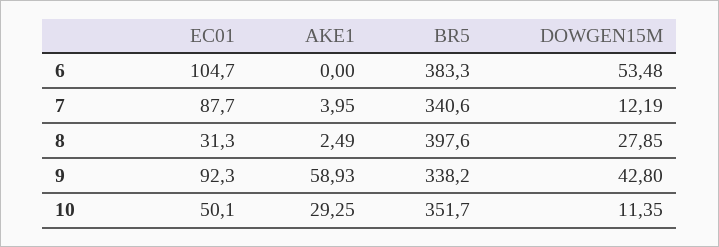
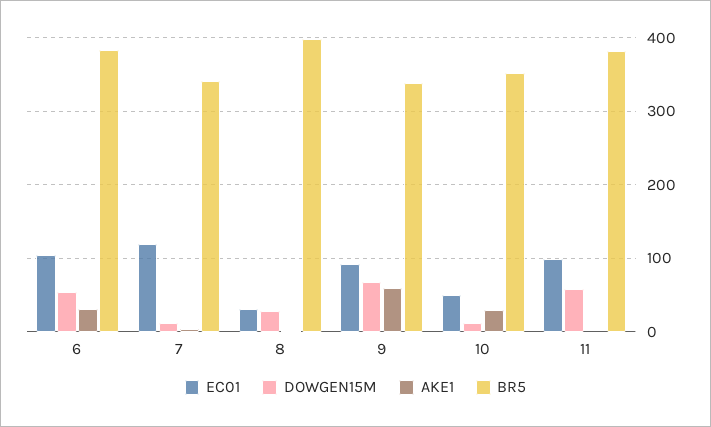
  {
    "EC01": {
      "6": 104.7,
-     "7": 87.7,
+     "7": 120,
      "8": 31.3,
      "9": 92.3,
-     "10": 50.1
+     "10": 50.1,
+     "11": 100
    },
    "AKE1": {
-     "6": 0,
+     "6": 30,
      "7": 3.95,
      "8": 2.49,
      "9": 58.93,
-     "10": 29.25
+     "10": 29.25,
+     "11": 0
    },
    "BR5": {
      "6": 383.3,
      "7": 340.6,
      "8": 397.6,
      "9": 338.2,
-     "10": 351.7
+     "10": 351.7,
+     "11": 380
    },
    "DOWGEN15M": {
      "6": 53.48,
      "7": 12.19,
      "8": 27.85,
-     "9": 42.8,
+     "9": 70,
-     "10": 11.35
+     "10": 11.35,
+     "11": 60
    }
  }

